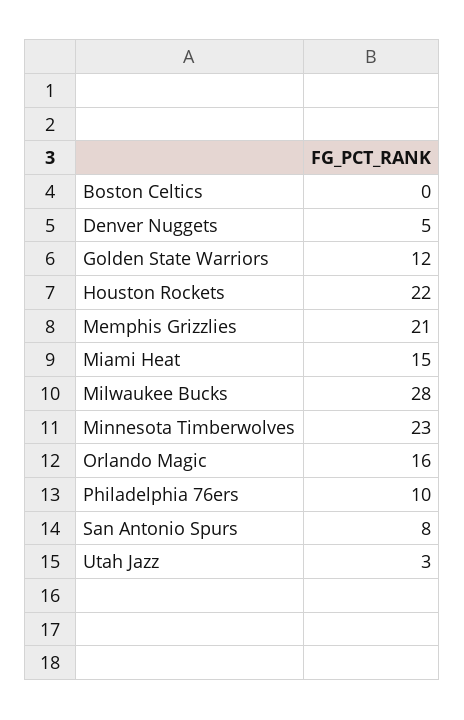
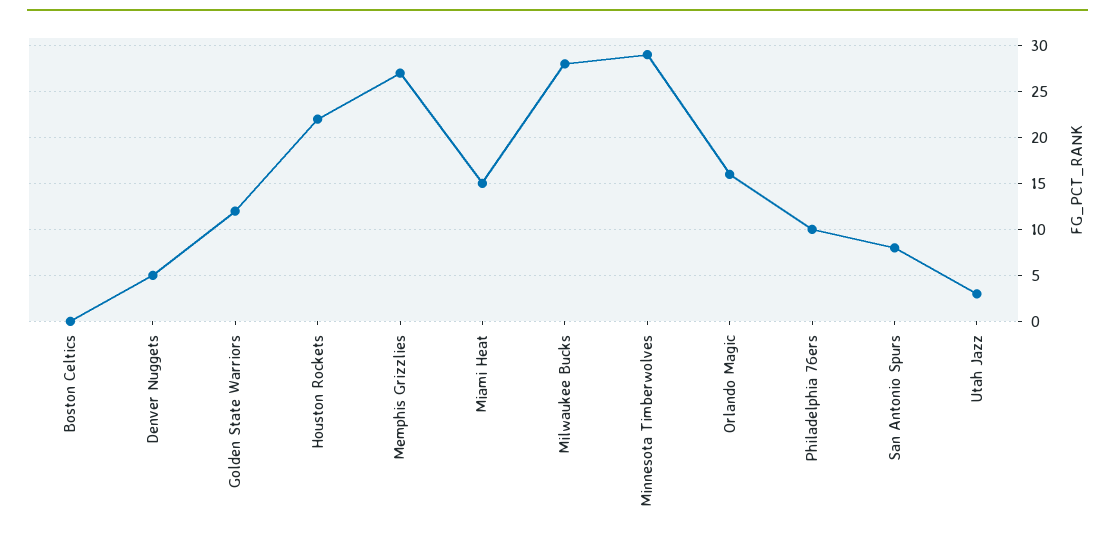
  {
    "Boston Celtics": 0,
    "Denver Nuggets": 5,
    "Golden State Warriors": 12,
    "Houston Rockets": 22,
-   "Memphis Grizzlies": 21,
+   "Memphis Grizzlies": 27,
    "Miami Heat": 15,
    "Milwaukee Bucks": 28,
-   "Minnesota Timberwolves": 23,
+   "Minnesota Timberwolves": 29,
    "Orlando Magic": 16,
    "Philadelphia 76ers": 10,
    "San Antonio Spurs": 8,
    "Utah Jazz": 3
  }

